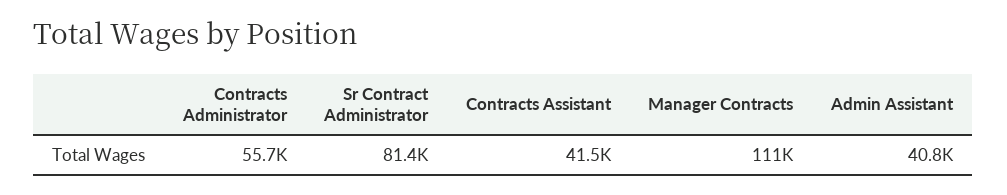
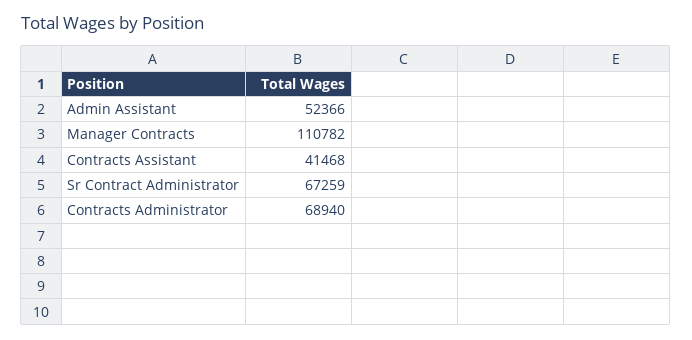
  {
-   "Contracts Administrator": 55700,
+   "Contracts Administrator": 68940,
-   "Sr Contract Administrator": 81400,
+   "Sr Contract Administrator": 67259,
    "Contracts Assistant": 41468,
    "Manager Contracts": 110782,
-   "Admin Assistant": 40800
+   "Admin Assistant": 52366
  }

